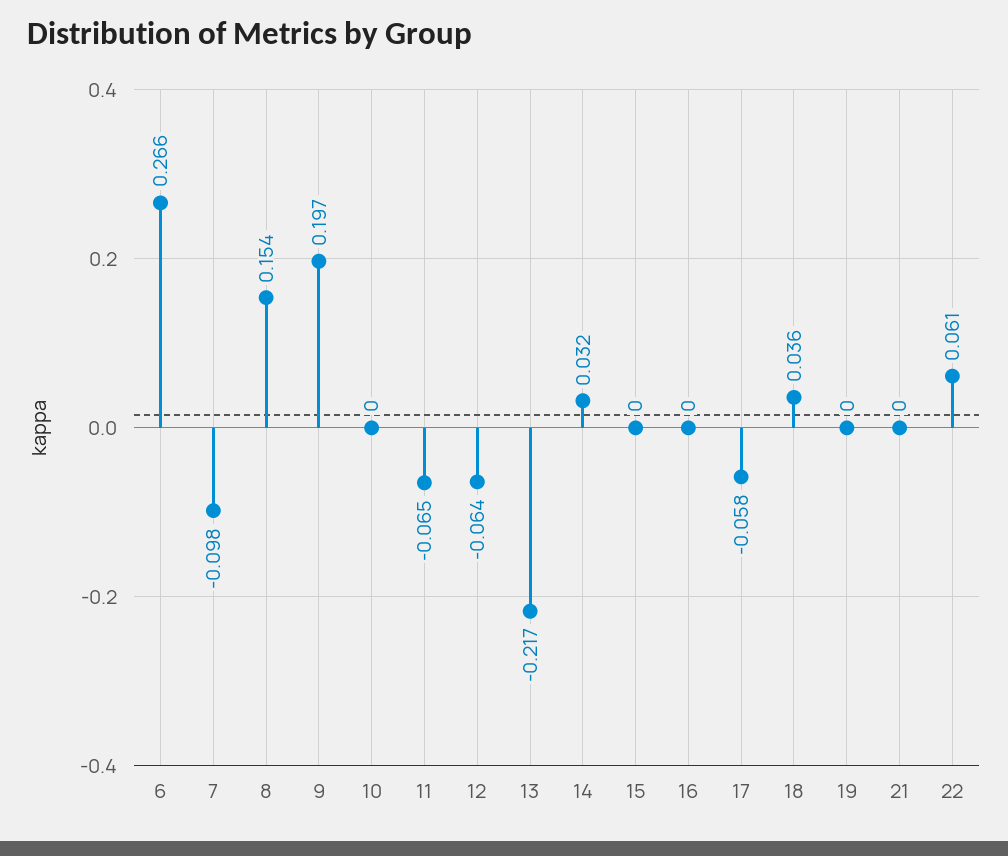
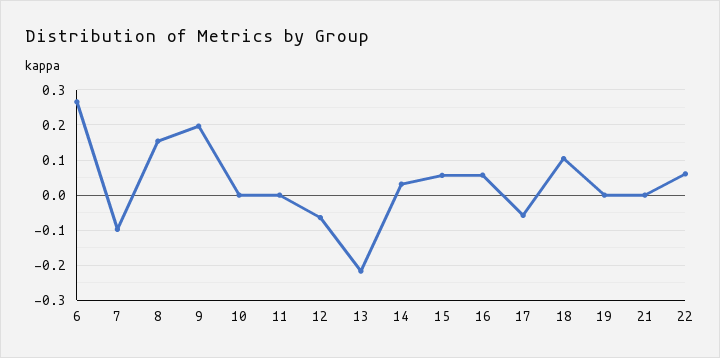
  {
    "6": 0.266,
    "7": -0.098,
    "8": 0.154,
    "9": 0.197,
    "10": 0,
-   "11": -0.065,
+   "11": 0,
    "12": -0.064,
    "13": -0.217,
    "14": 0.032,
-   "15": 0,
+   "15": 0.06,
-   "16": 0,
+   "16": 0.06,
    "17": -0.058,
-   "18": 0.036,
+   "18": 0.1,
    "19": 0,
    "21": 0,
    "22": 0.061
  }

